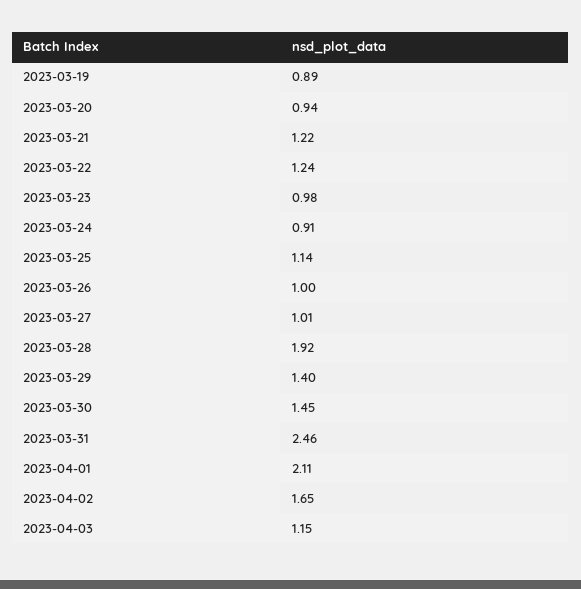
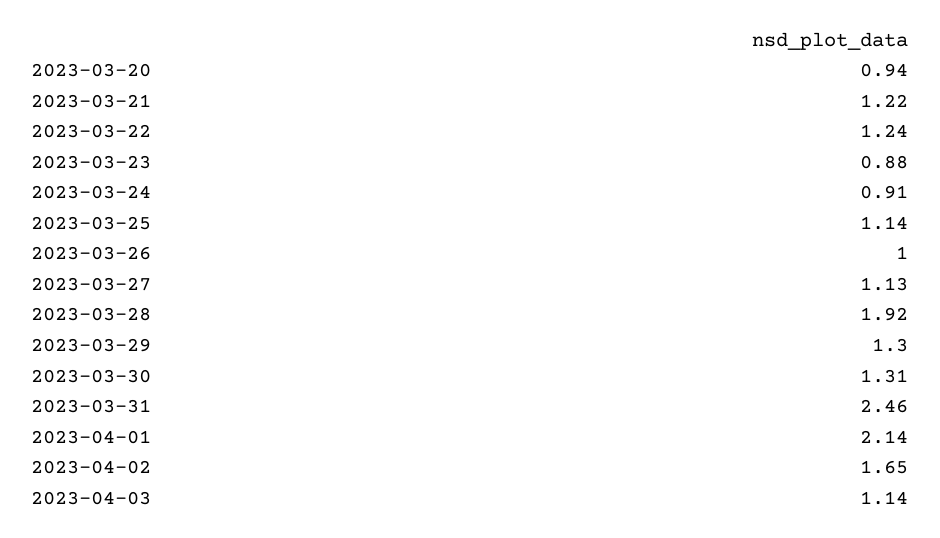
  {
-   "2023-03-19": 0.89,
    "2023-03-20": 0.94,
    "2023-03-21": 1.22,
    "2023-03-22": 1.24,
-   "2023-03-23": 0.98,
+   "2023-03-23": 0.88,
    "2023-03-24": 0.91,
    "2023-03-25": 1.14,
    "2023-03-26": 1,
-   "2023-03-27": 1.01,
+   "2023-03-27": 1.13,
    "2023-03-28": 1.92,
-   "2023-03-29": 1.4,
+   "2023-03-29": 1.3,
-   "2023-03-30": 1.45,
+   "2023-03-30": 1.31,
    "2023-03-31": 2.46,
-   "2023-04-01": 2.11,
+   "2023-04-01": 2.14,
    "2023-04-02": 1.65,
-   "2023-04-03": 1.15
+   "2023-04-03": 1.14
  }

